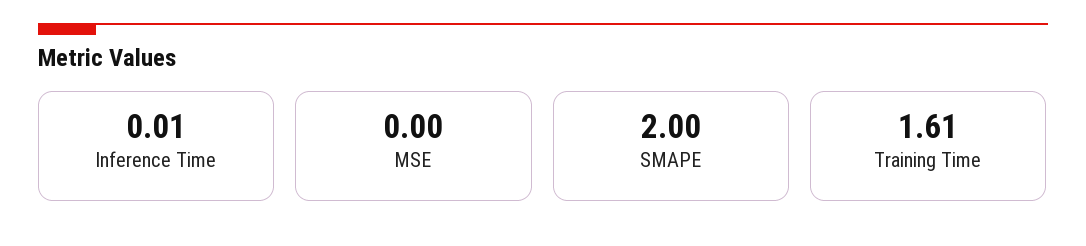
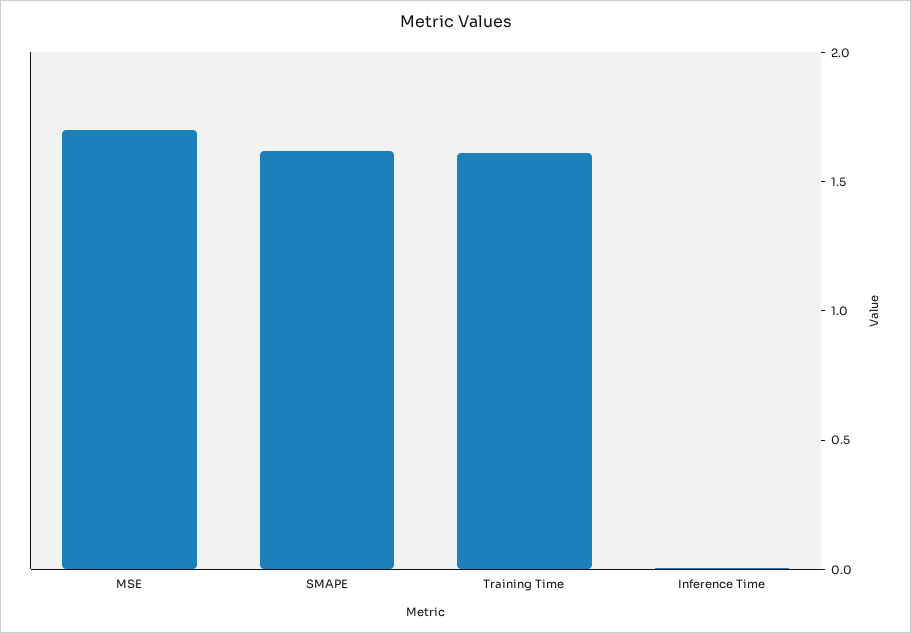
  {
    "Inference Time": 0.01,
-   "MSE": 0,
+   "MSE": 1.7,
-   "SMAPE": 2,
+   "SMAPE": 1.6,
    "Training Time": 1.61
  }

